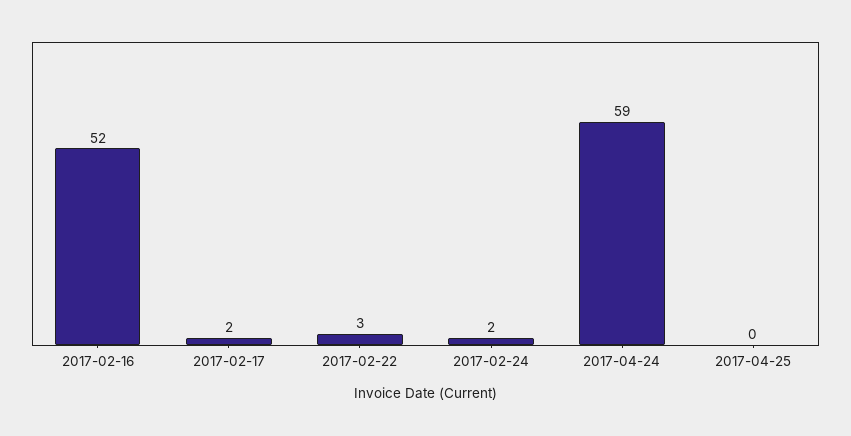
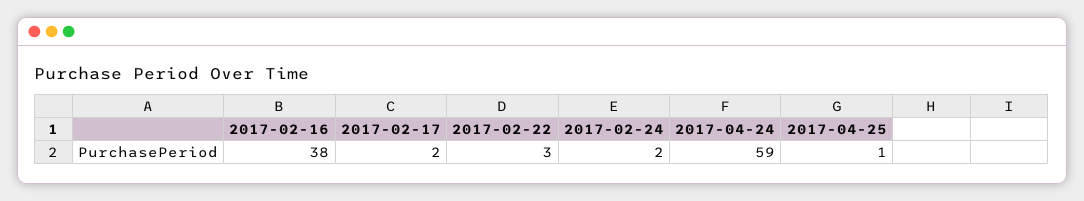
  {
-   "2017-02-16": 52,
+   "2017-02-16": 38,
    "2017-02-17": 2,
    "2017-02-22": 3,
    "2017-02-24": 2,
    "2017-04-24": 59,
-   "2017-04-25": 0
+   "2017-04-25": 1
  }

